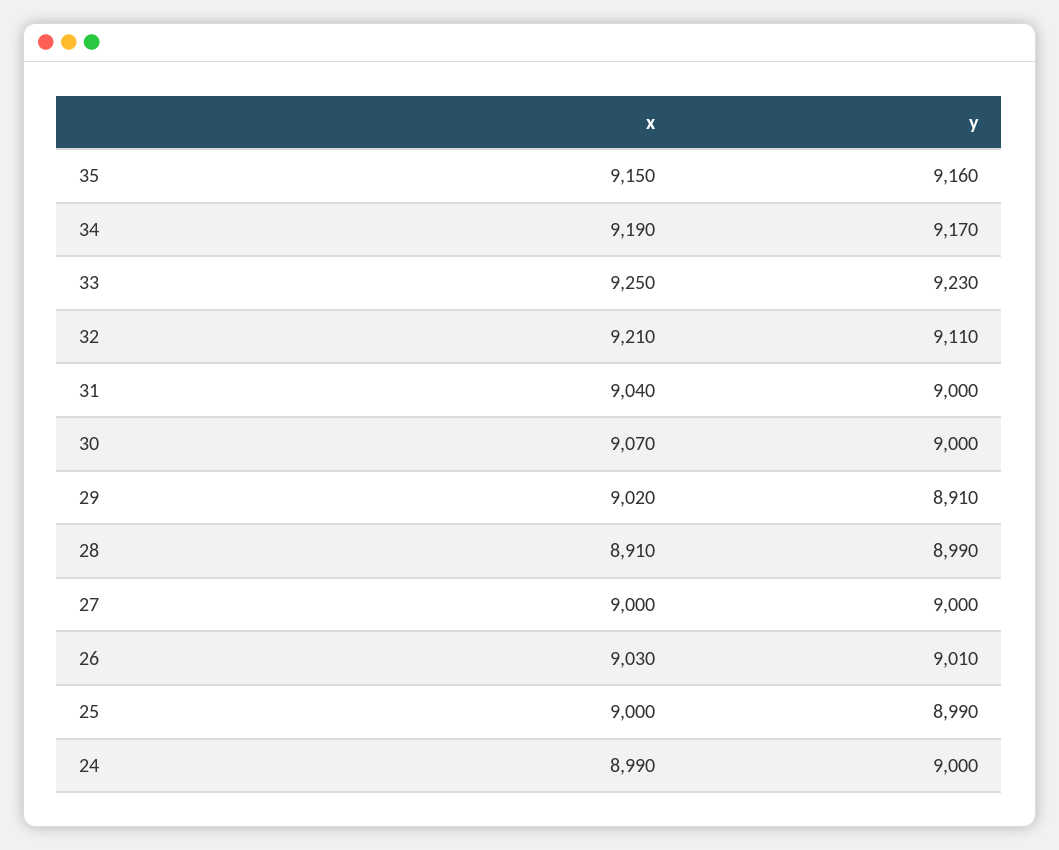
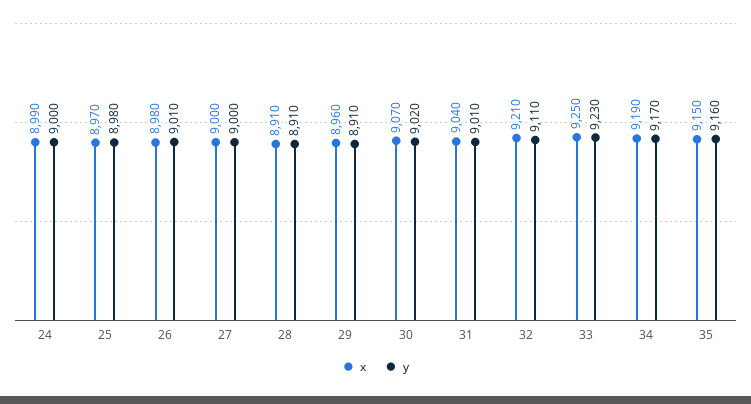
  {
    "x": {
      "35": 9150,
      "34": 9190,
      "33": 9250,
      "32": 9210,
      "31": 9040,
      "30": 9070,
-     "29": 9020,
+     "29": 8960,
      "28": 8910,
      "27": 9000,
-     "26": 9030,
+     "26": 8980,
-     "25": 9000,
+     "25": 8970,
      "24": 8990
    },
    "y": {
      "35": 9160,
      "34": 9170,
      "33": 9230,
      "32": 9110,
-     "31": 9000,
+     "31": 9010,
-     "30": 9000,
+     "30": 9020,
      "29": 8910,
-     "28": 8990,
+     "28": 8910,
      "27": 9000,
      "26": 9010,
-     "25": 8990,
+     "25": 8980,
      "24": 9000
    }
  }

